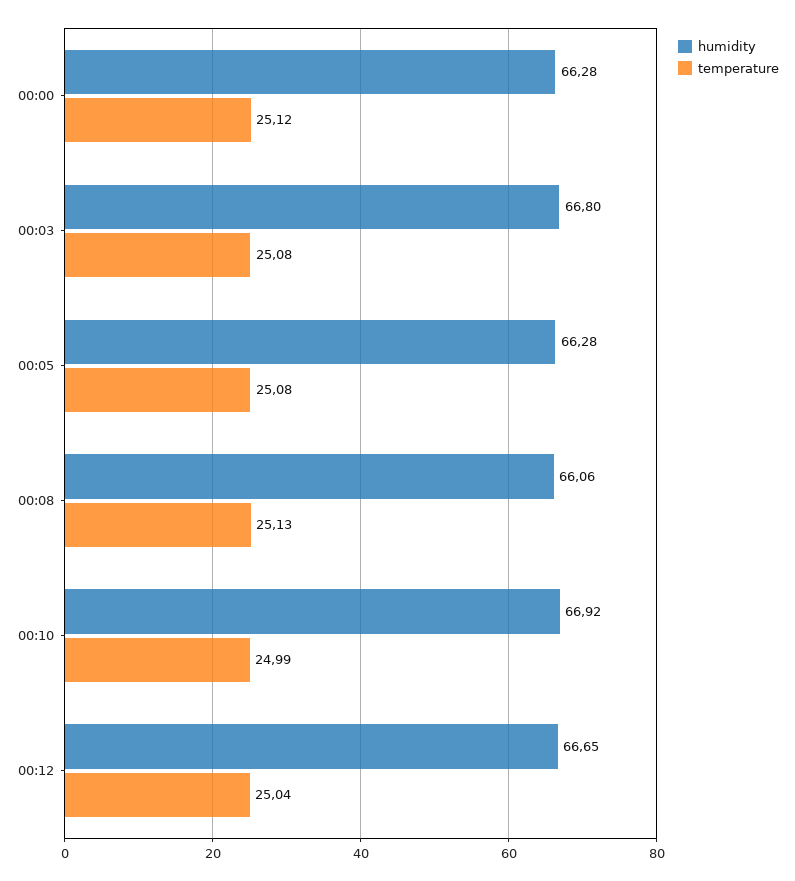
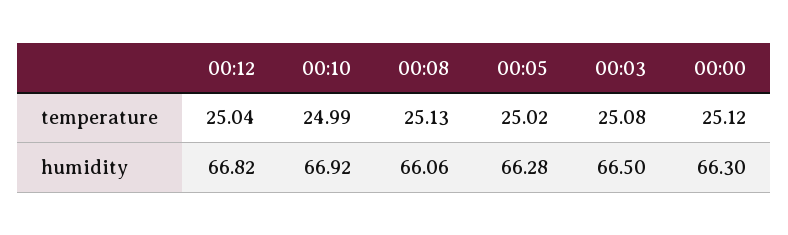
  {
    "humidity": {
-     "00:00": 66.28,
+     "00:00": 66.3,
-     "00:03": 66.8,
+     "00:03": 66.5,
      "00:05": 66.28,
      "00:08": 66.06,
      "00:10": 66.92,
-     "00:12": 66.65
+     "00:12": 66.82
    },
    "temperature": {
      "00:00": 25.12,
      "00:03": 25.08,
-     "00:05": 25.08,
+     "00:05": 25.02,
      "00:08": 25.13,
      "00:10": 24.99,
      "00:12": 25.04
    }
  }

